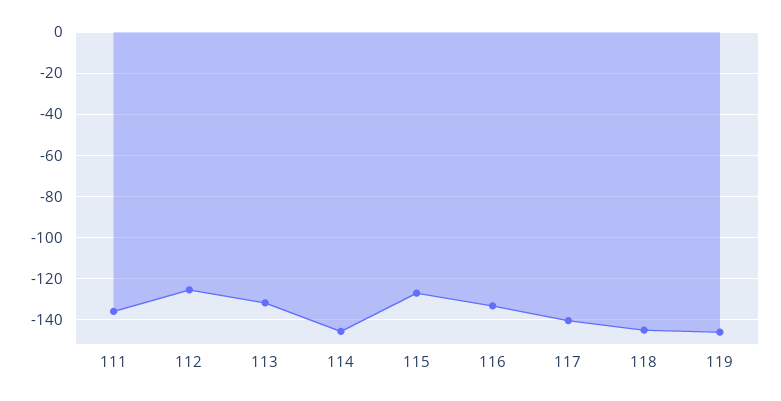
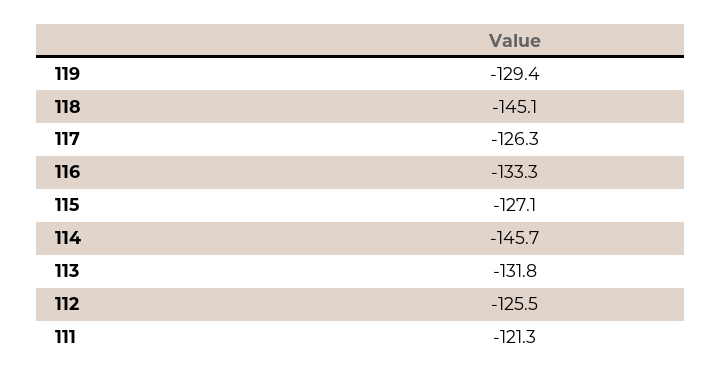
  {
-   "111": -135,
+   "111": -121.3,
    "112": -125.5,
    "113": -131.8,
    "114": -145.7,
    "115": -127.1,
    "116": -133.3,
-   "117": -140,
+   "117": -126.3,
    "118": -145.1,
-   "119": -145
+   "119": -129.4
  }

